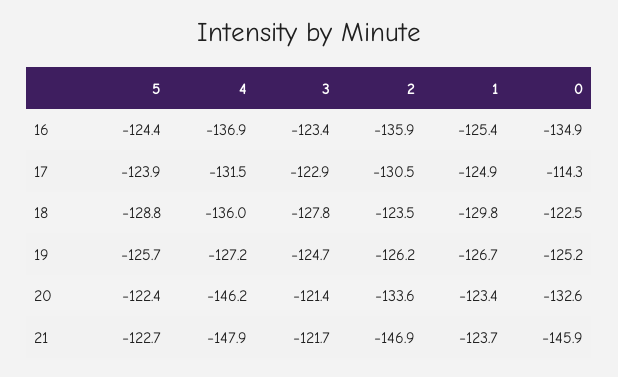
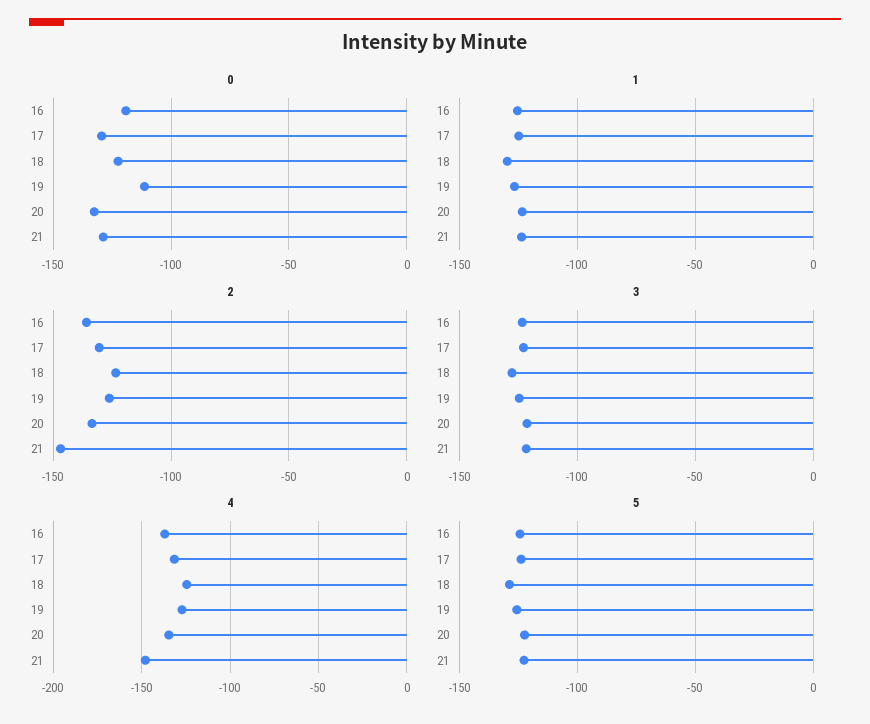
  {
    "5": {
      "16": -124.4,
      "17": -123.9,
      "18": -128.8,
      "19": -125.7,
      "20": -122.4,
      "21": -122.7
    },
    "4": {
      "16": -136.9,
      "17": -131.5,
-     "18": -136,
+     "18": -125,
      "19": -127.2,
-     "20": -146.2,
+     "20": -135,
      "21": -147.9
    },
    "3": {
      "16": -123.4,
      "17": -122.9,
      "18": -127.8,
      "19": -124.7,
      "20": -121.4,
      "21": -121.7
    },
    "2": {
      "16": -135.9,
      "17": -130.5,
      "18": -123.5,
      "19": -126.2,
      "20": -133.6,
      "21": -146.9
    },
    "1": {
      "16": -125.4,
      "17": -124.9,
      "18": -129.8,
      "19": -126.7,
      "20": -123.4,
      "21": -123.7
    },
    "0": {
-     "16": -134.9,
+     "16": -120,
-     "17": -114.3,
+     "17": -130,
      "18": -122.5,
-     "19": -125.2,
+     "19": -110,
      "20": -132.6,
-     "21": -145.9
+     "21": -130
    }
  }

